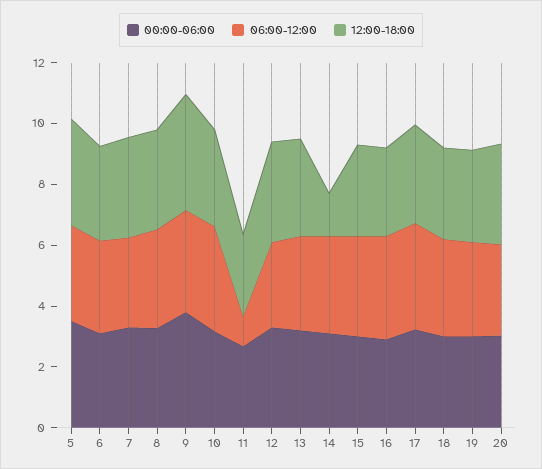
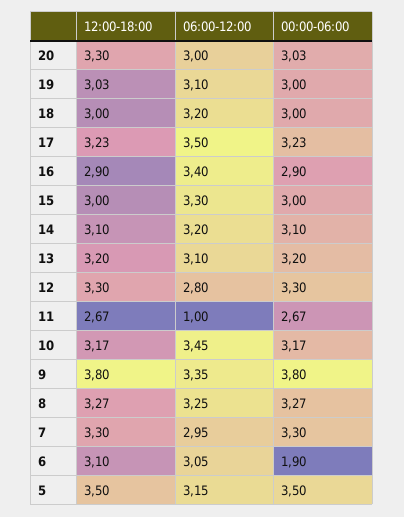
  {
    "00:00-06:00": {
      "5": 3.5,
-     "6": 3,
+     "6": 1.9,
      "7": 3.3,
      "8": 3.27,
      "9": 3.8,
      "10": 3.17,
      "11": 2.67,
      "12": 3.3,
      "13": 3.2,
      "14": 3.1,
      "15": 3,
      "16": 2.9,
      "17": 3.23,
      "18": 3,
      "19": 3,
      "20": 3.03
    },
    "06:00-12:00": {
      "5": 3.15,
      "6": 3.05,
      "7": 2.95,
      "8": 3.25,
      "9": 3.35,
      "10": 3.45,
      "11": 1,
      "12": 2.8,
      "13": 3.1,
      "14": 3.2,
      "15": 3.3,
      "16": 3.4,
      "17": 3.5,
      "18": 3.2,
      "19": 3.1,
      "20": 3
    },
    "12:00-18:00": {
      "5": 3.5,
      "6": 3.1,
      "7": 3.3,
      "8": 3.27,
      "9": 3.8,
      "10": 3.17,
      "11": 2.67,
      "12": 3.3,
      "13": 3.2,
-     "14": 1.5,
+     "14": 3.1,
      "15": 3,
      "16": 2.9,
      "17": 3.23,
      "18": 3,
      "19": 3.03,
      "20": 3.3
    }
  }

